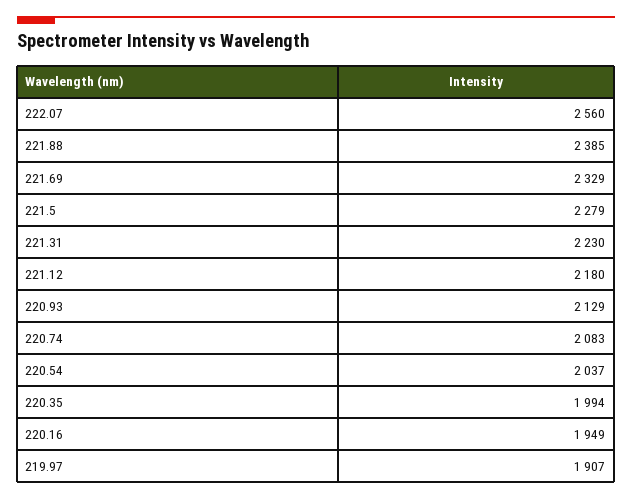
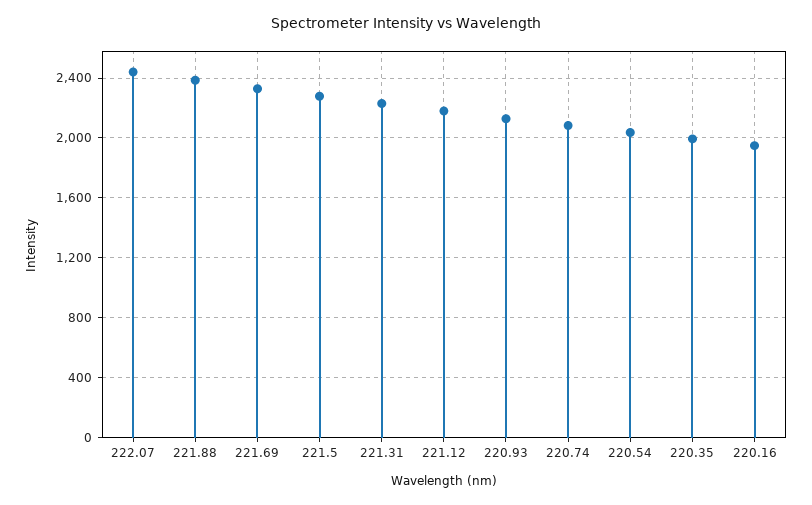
  {
-   "222.07": 2560,
+   "222.07": 2450,
    "221.88": 2385,
    "221.69": 2329,
    "221.5": 2279,
    "221.31": 2230,
    "221.12": 2180,
    "220.93": 2129,
    "220.74": 2083,
    "220.54": 2037,
    "220.35": 1994,
-   "220.16": 1949,
+   "220.16": 1949
-   "219.97": 1907
  }

